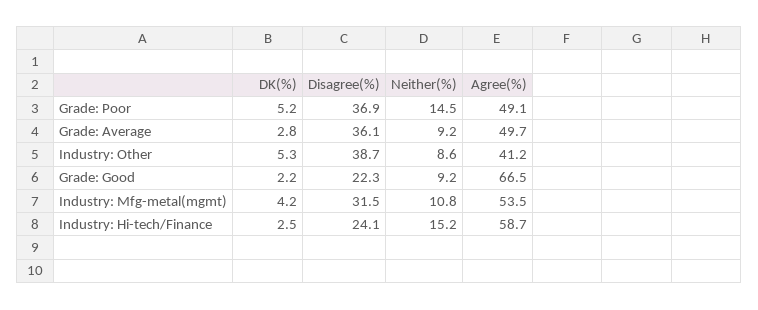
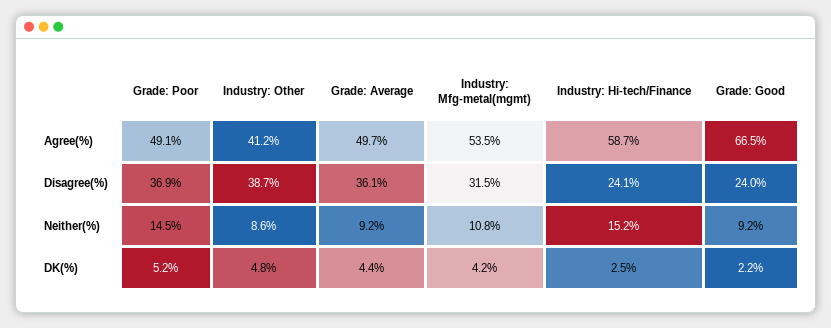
  {
    "DK(%)": {
      "Grade: Poor": 5.2,
-     "Grade: Average": 2.8,
+     "Grade: Average": 4.4,
-     "Industry: Other": 5.3,
+     "Industry: Other": 4.8,
      "Grade: Good": 2.2,
      "Industry: Mfg-metal(mgmt)": 4.2,
      "Industry: Hi-tech/Finance": 2.5
    },
    "Disagree(%)": {
      "Grade: Poor": 36.9,
      "Grade: Average": 36.1,
      "Industry: Other": 38.7,
-     "Grade: Good": 22.3,
+     "Grade: Good": 24,
      "Industry: Mfg-metal(mgmt)": 31.5,
      "Industry: Hi-tech/Finance": 24.1
    },
    "Neither(%)": {
      "Grade: Poor": 14.5,
      "Grade: Average": 9.2,
      "Industry: Other": 8.6,
      "Grade: Good": 9.2,
      "Industry: Mfg-metal(mgmt)": 10.8,
      "Industry: Hi-tech/Finance": 15.2
    },
    "Agree(%)": {
      "Grade: Poor": 49.1,
      "Grade: Average": 49.7,
      "Industry: Other": 41.2,
      "Grade: Good": 66.5,
      "Industry: Mfg-metal(mgmt)": 53.5,
      "Industry: Hi-tech/Finance": 58.7
    }
  }

